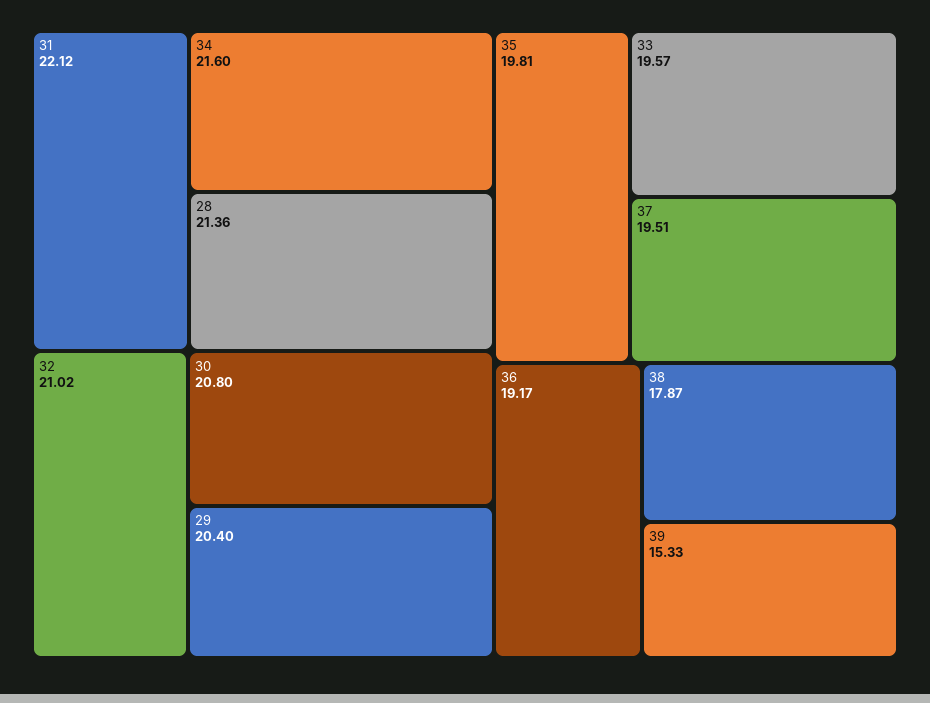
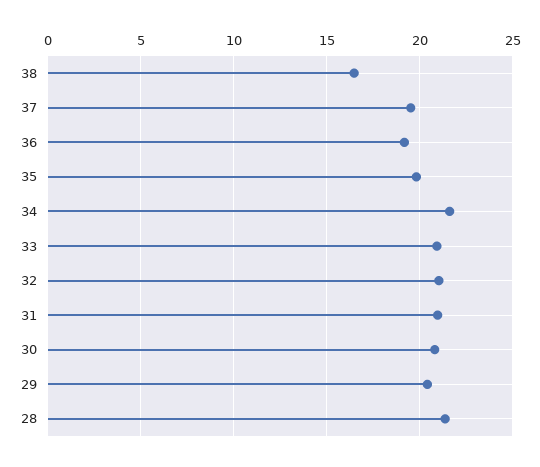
  {
-   "31": 22.12,
+   "31": 21,
    "34": 21.6,
    "28": 21.36,
    "32": 21.02,
    "30": 20.8,
    "29": 20.4,
    "35": 19.81,
-   "33": 19.57,
+   "33": 21,
    "37": 19.51,
    "36": 19.17,
-   "38": 17.87,
+   "38": 16.5
-   "39": 15.33
  }

